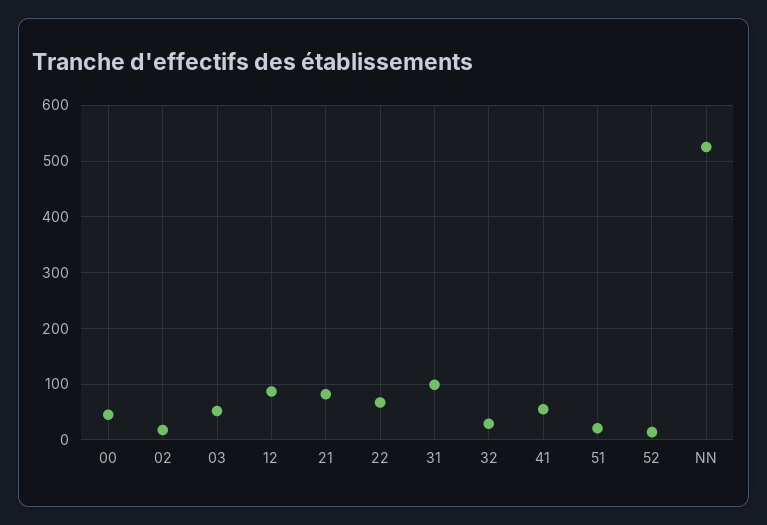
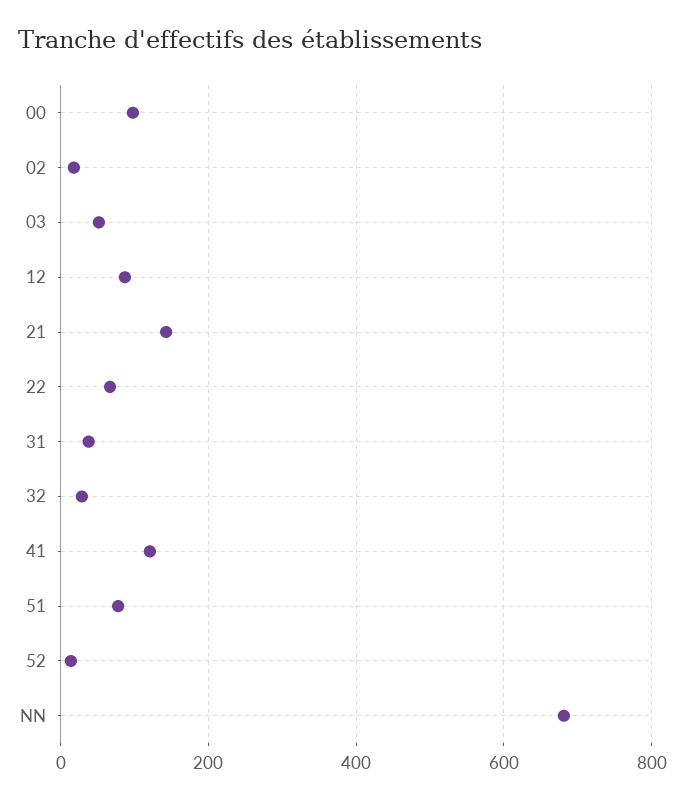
  {
-   "00": 40,
+   "00": 100,
    "02": 20,
    "03": 60,
    "12": 80,
-   "21": 80,
+   "21": 140,
    "22": 60,
-   "31": 100,
+   "31": 40,
    "32": 20,
-   "41": 60,
+   "41": 120,
-   "51": 20,
+   "51": 80,
    "52": 20,
-   "NN": 520
+   "NN": 680
  }

